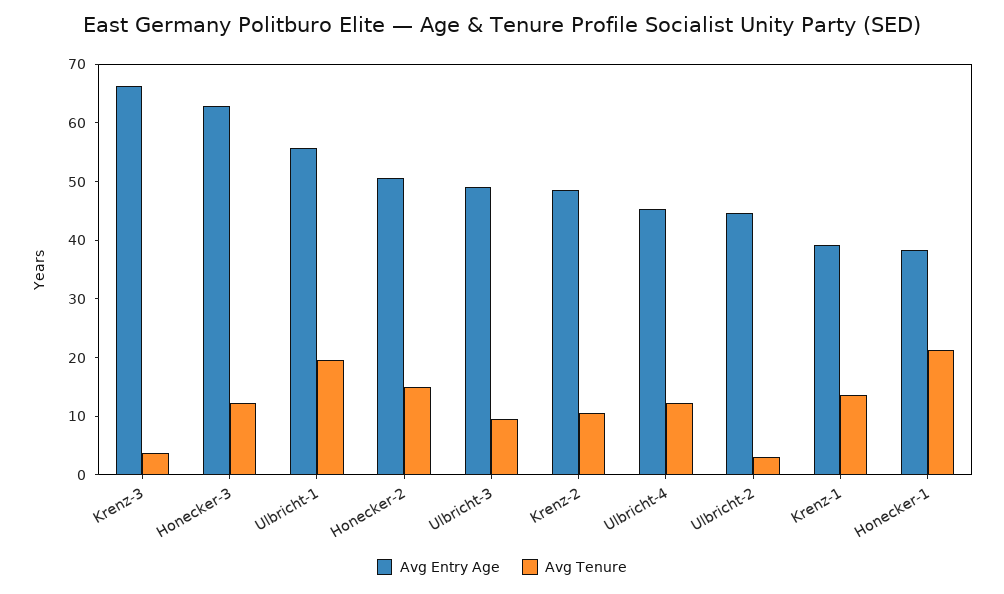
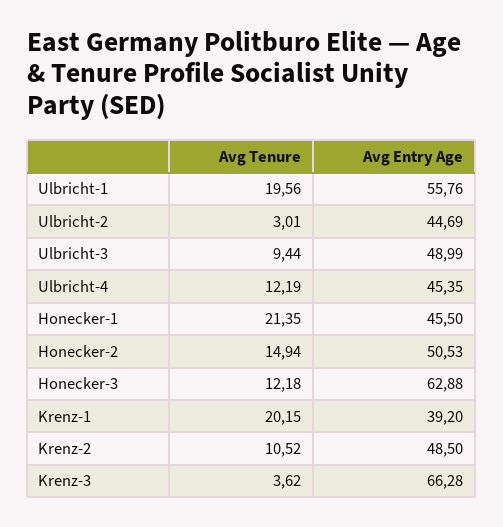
  {
    "Avg Entry Age": {
      "Krenz-3": 66.28,
      "Honecker-3": 62.88,
      "Ulbricht-1": 55.76,
      "Honecker-2": 50.53,
      "Ulbricht-3": 48.99,
      "Krenz-2": 48.5,
      "Ulbricht-4": 45.35,
      "Ulbricht-2": 44.69,
      "Krenz-1": 39.2,
-     "Honecker-1": 38
+     "Honecker-1": 45.5
    },
    "Avg Tenure": {
      "Krenz-3": 3.62,
      "Honecker-3": 12.18,
      "Ulbricht-1": 19.56,
      "Honecker-2": 14.94,
      "Ulbricht-3": 9.44,
      "Krenz-2": 10.52,
      "Ulbricht-4": 12.19,
      "Ulbricht-2": 3.01,
-     "Krenz-1": 14,
+     "Krenz-1": 20.15,
      "Honecker-1": 21.35
    }
  }

